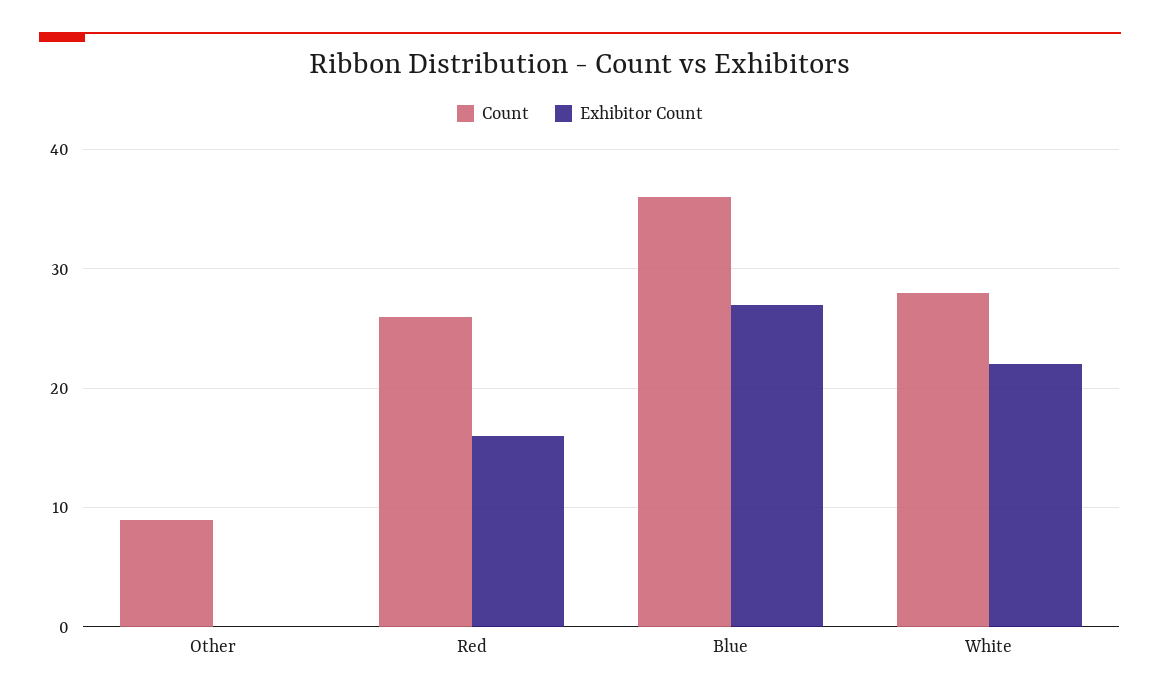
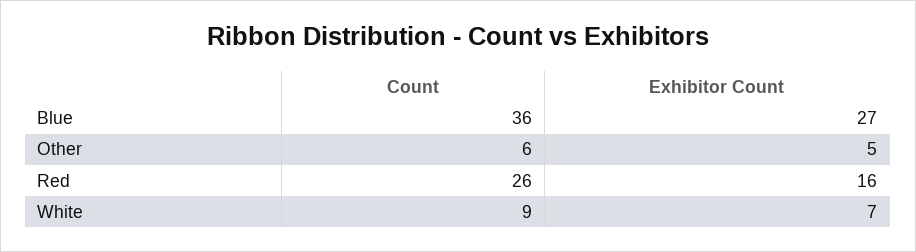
  {
    "Count": {
-     "Other": 9,
+     "Other": 6,
      "Red": 26,
      "Blue": 36,
-     "White": 28
+     "White": 9
    },
    "Exhibitor Count": {
-     "Other": 0,
+     "Other": 5,
      "Red": 16,
      "Blue": 27,
-     "White": 22
+     "White": 7
    }
  }

